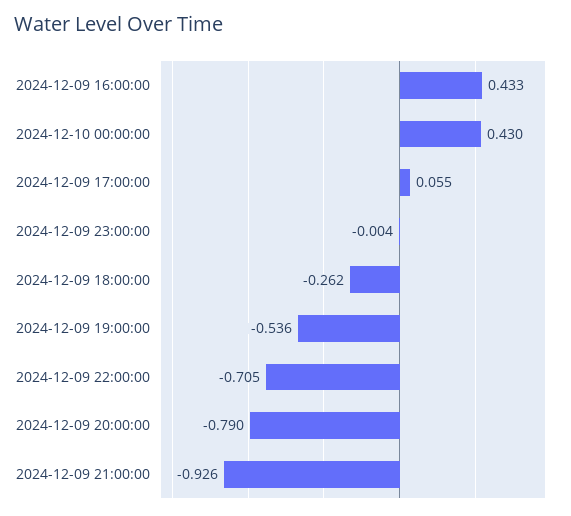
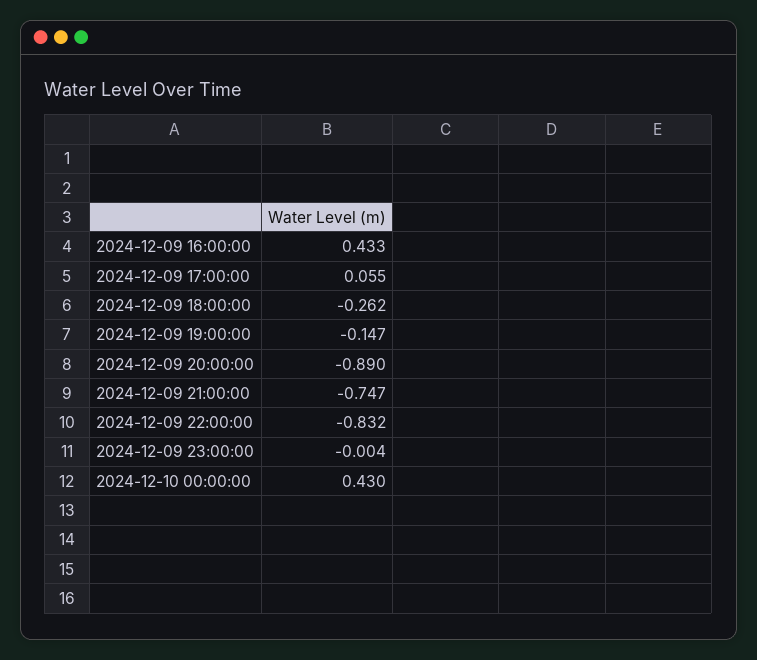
  {
    "2024-12-09 16:00:00": 0.433,
    "2024-12-10 00:00:00": 0.43,
    "2024-12-09 17:00:00": 0.055,
    "2024-12-09 23:00:00": -0.004,
    "2024-12-09 18:00:00": -0.262,
-   "2024-12-09 19:00:00": -0.536,
+   "2024-12-09 19:00:00": -0.147,
-   "2024-12-09 22:00:00": -0.705,
+   "2024-12-09 22:00:00": -0.832,
-   "2024-12-09 20:00:00": -0.79,
+   "2024-12-09 20:00:00": -0.89,
-   "2024-12-09 21:00:00": -0.926
+   "2024-12-09 21:00:00": -0.747
  }

